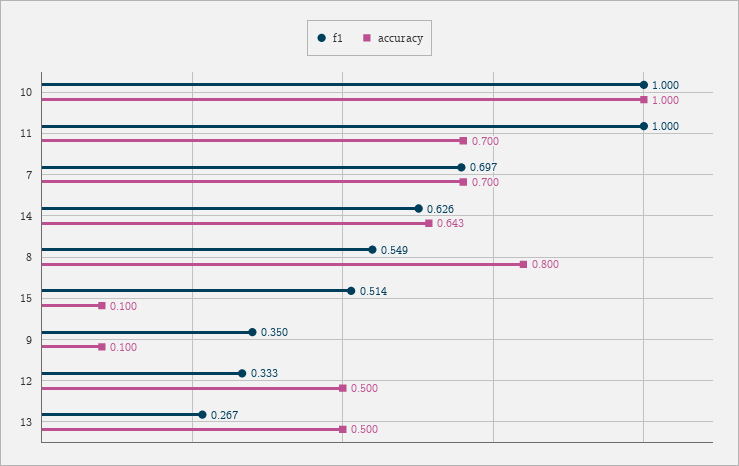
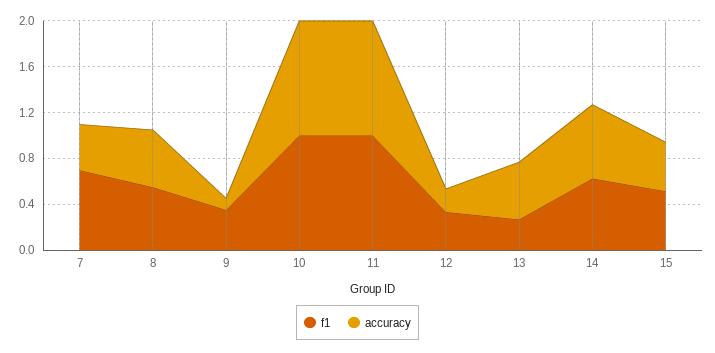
  {
    "f1": {
      "10": 1,
      "11": 1,
      "7": 0.697,
      "14": 0.626,
      "8": 0.549,
      "15": 0.514,
      "9": 0.35,
      "12": 0.333,
      "13": 0.267
    },
    "accuracy": {
      "10": 1,
-     "11": 0.7,
+     "11": 1,
-     "7": 0.7,
+     "7": 0.4,
      "14": 0.643,
-     "8": 0.8,
+     "8": 0.5,
-     "15": 0.1,
+     "15": 0.4,
      "9": 0.1,
-     "12": 0.5,
+     "12": 0.2,
      "13": 0.5
    }
  }

